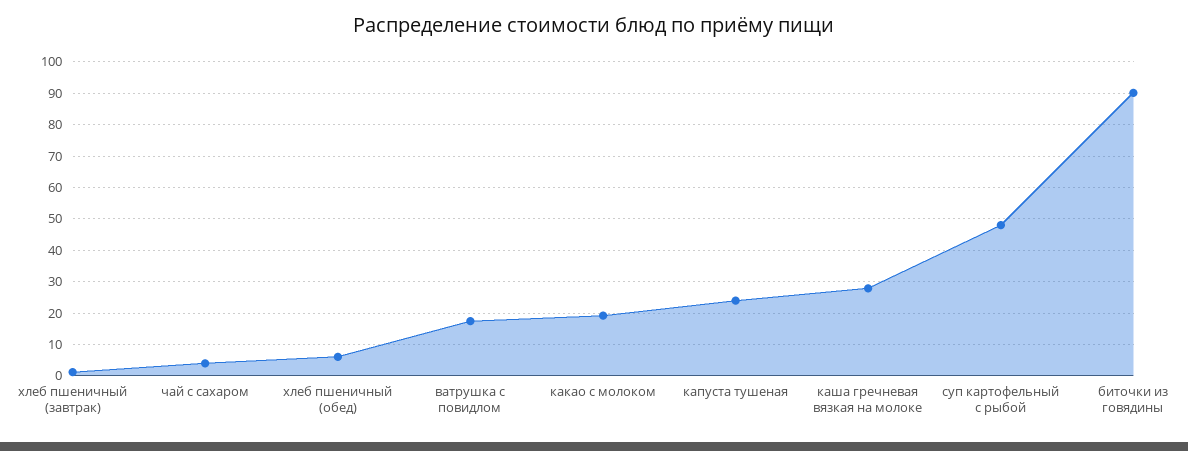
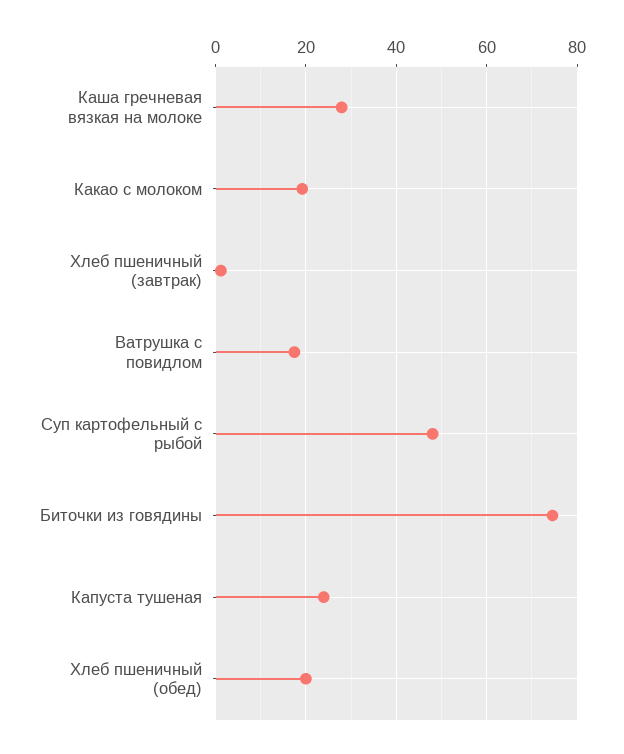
  {
    "хлеб пшеничный (завтрак)": 2,
-   "чай с сахаром": 4,
-   "хлеб пшеничный (обед)": 6,
+   "хлеб пшеничный (обед)": 20,
    "ватрушка с повидлом": 18,
    "какао с молоком": 20,
    "капуста тушеная": 24,
    "каша гречневая вязкая на молоке": 28,
    "суп картофельный с рыбой": 48,
-   "биточки из говядины": 90
+   "биточки из говядины": 74
  }

